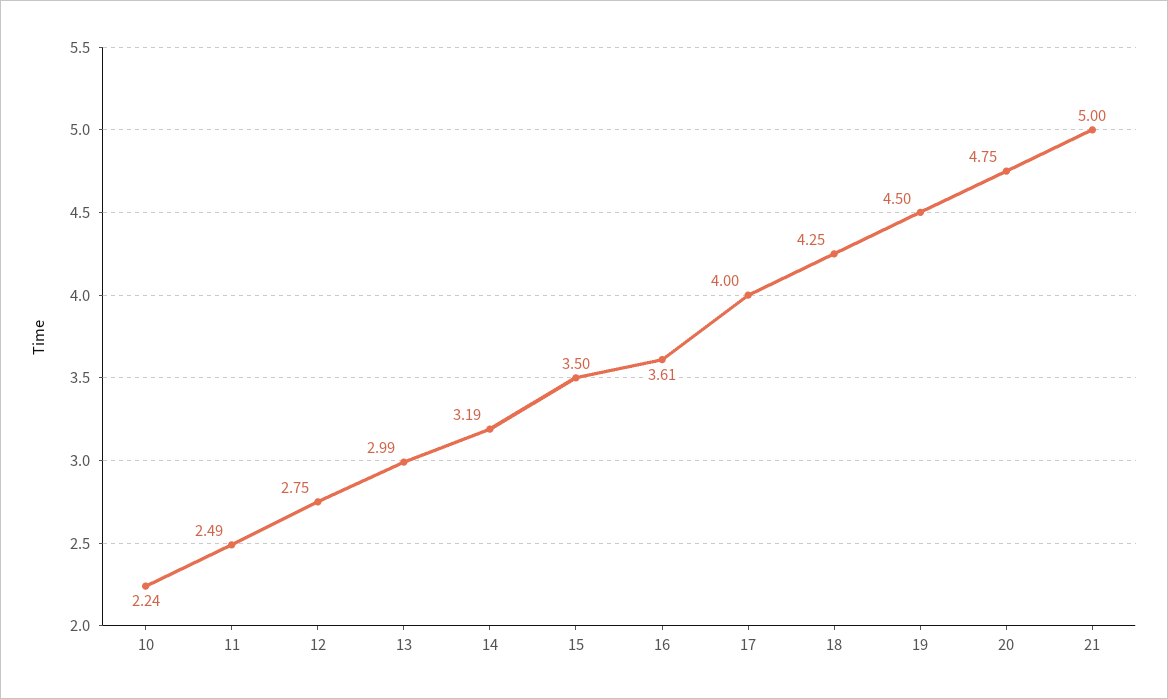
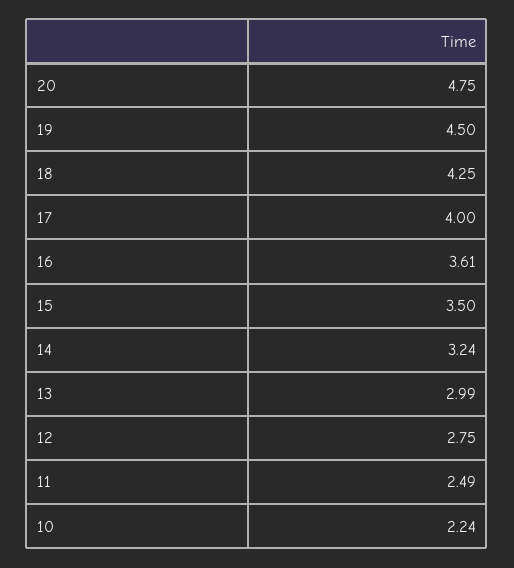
  {
    "10": 2.24,
    "11": 2.49,
    "12": 2.75,
    "13": 2.99,
-   "14": 3.19,
+   "14": 3.24,
    "15": 3.5,
    "16": 3.61,
    "17": 4,
    "18": 4.25,
    "19": 4.5,
-   "20": 4.75,
+   "20": 4.75
-   "21": 5
  }

